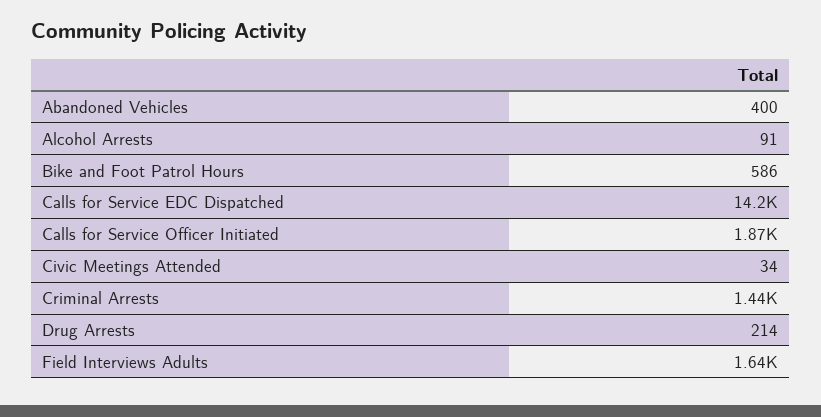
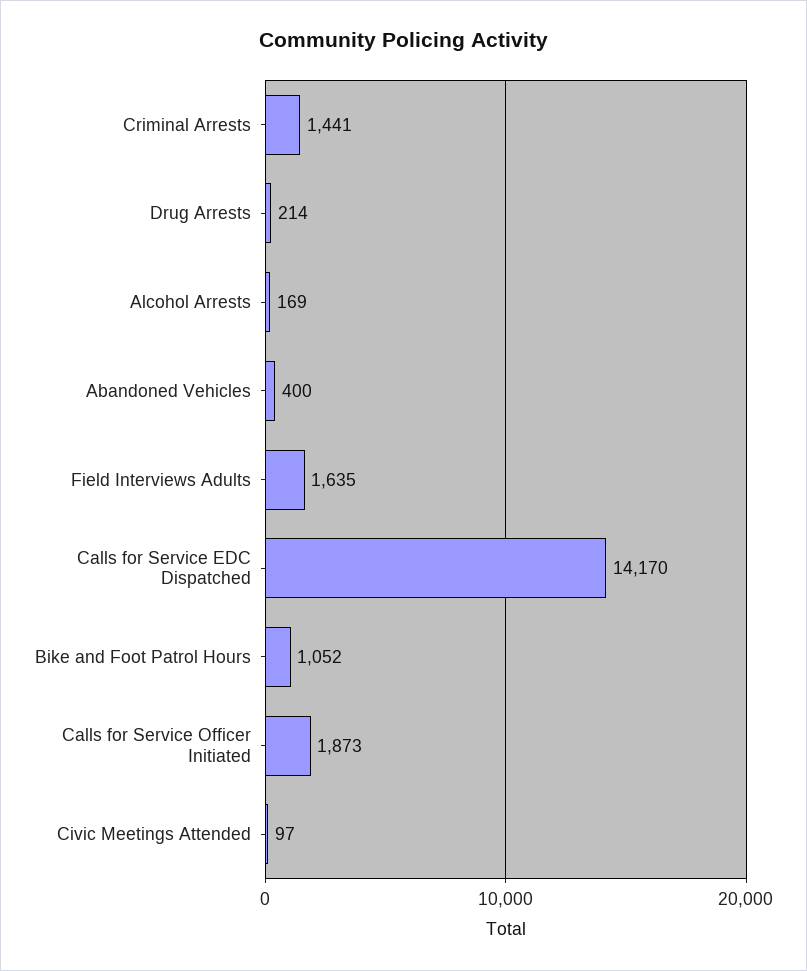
  {
    "Abandoned Vehicles": 400,
-   "Alcohol Arrests": 91,
+   "Alcohol Arrests": 169,
-   "Bike and Foot Patrol Hours": 586,
+   "Bike and Foot Patrol Hours": 1052,
    "Calls for Service EDC Dispatched": 14170,
    "Calls for Service Officer Initiated": 1873,
-   "Civic Meetings Attended": 34,
+   "Civic Meetings Attended": 97,
    "Criminal Arrests": 1441,
    "Drug Arrests": 214,
    "Field Interviews Adults": 1635
  }

